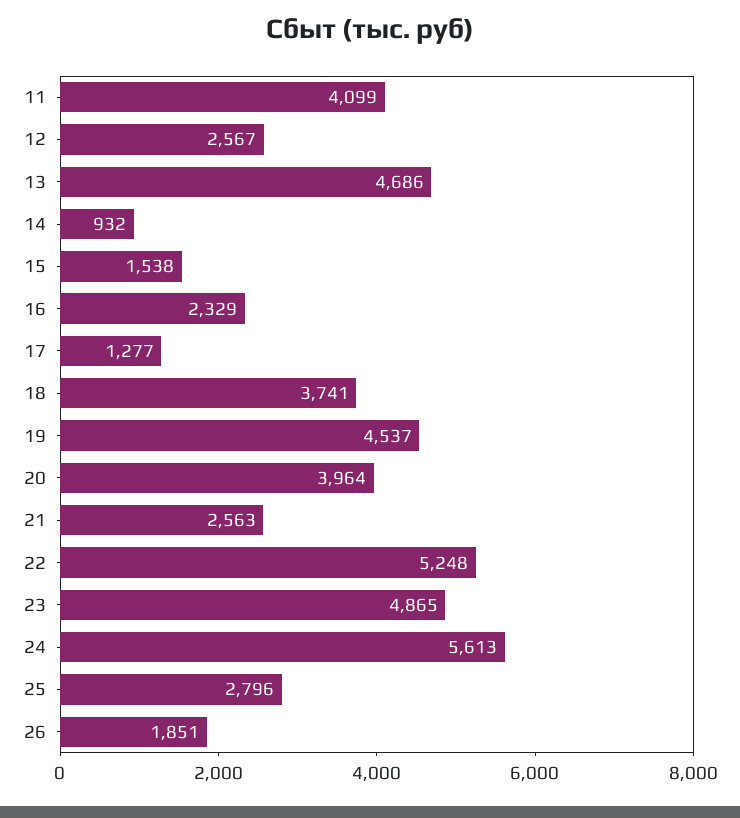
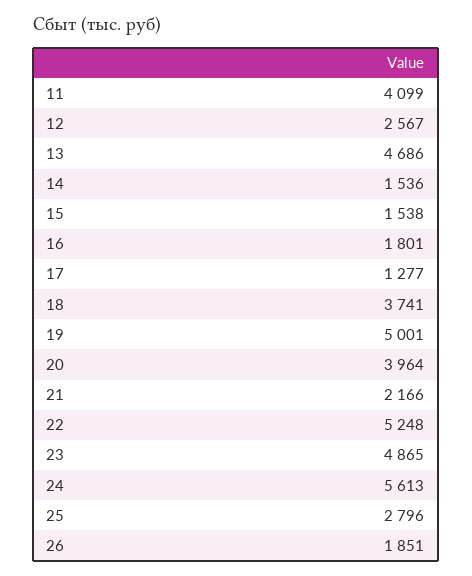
  {
    "11": 4099,
    "12": 2567,
    "13": 4686,
-   "14": 932,
+   "14": 1536,
    "15": 1538,
-   "16": 2329,
+   "16": 1801,
    "17": 1277,
    "18": 3741,
-   "19": 4537,
+   "19": 5001,
    "20": 3964,
-   "21": 2563,
+   "21": 2166,
    "22": 5248,
    "23": 4865,
    "24": 5613,
    "25": 2796,
    "26": 1851
  }

